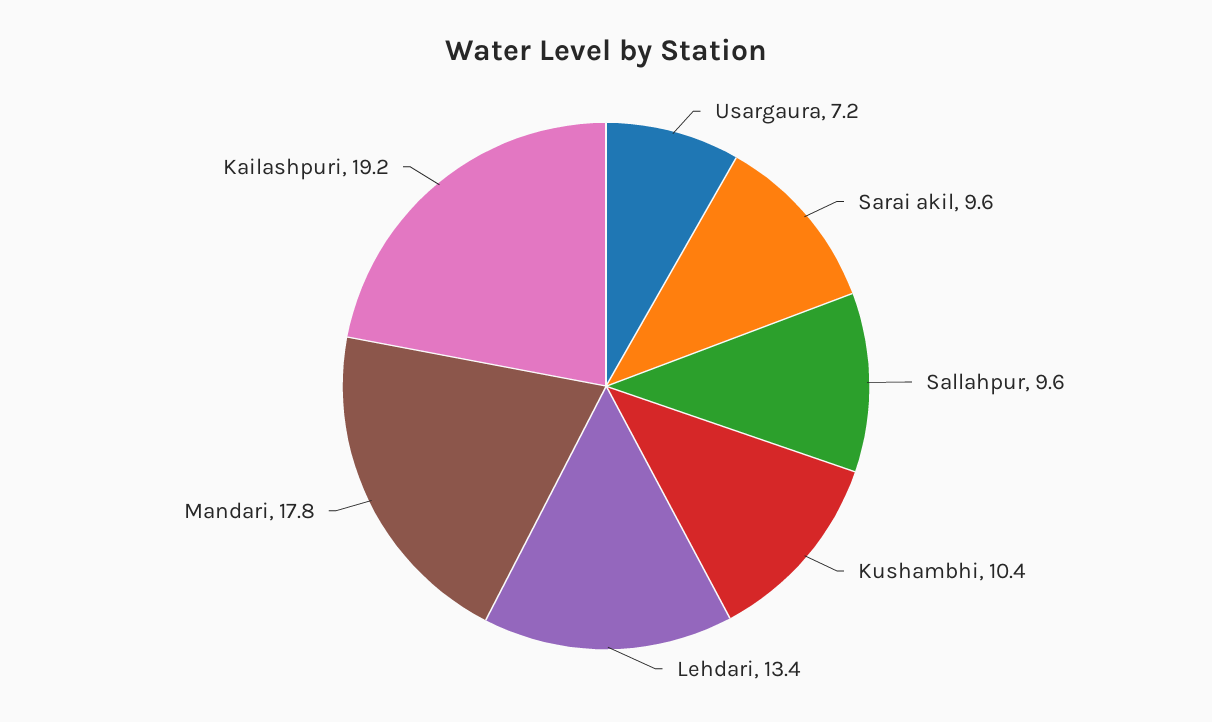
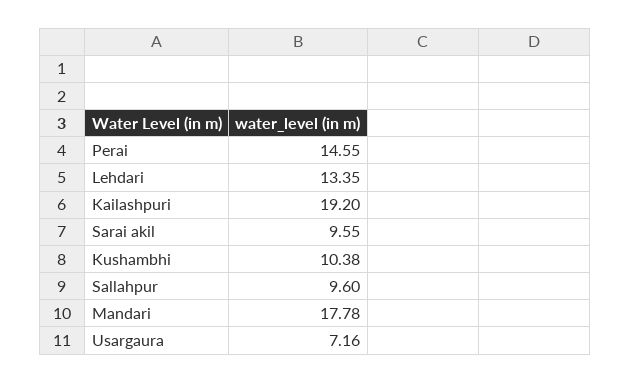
  {
    "Usargaura": 7.16,
    "Sarai akil": 9.55,
    "Sallahpur": 9.6,
    "Kushambhi": 10.38,
    "Lehdari": 13.35,
    "Mandari": 17.78,
-   "Kailashpuri": 19.2
+   "Kailashpuri": 19.2,
+   "Perai": 14.55
  }

